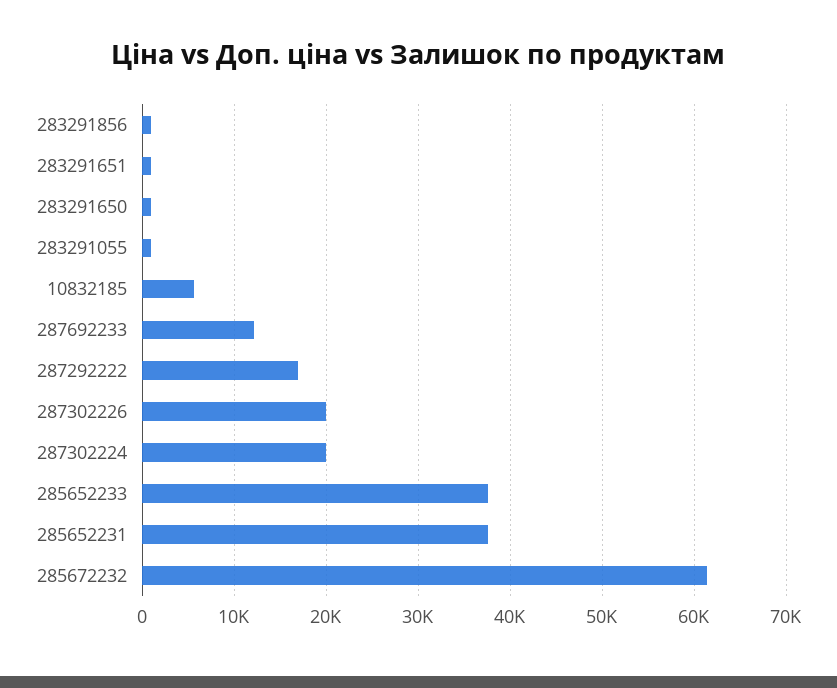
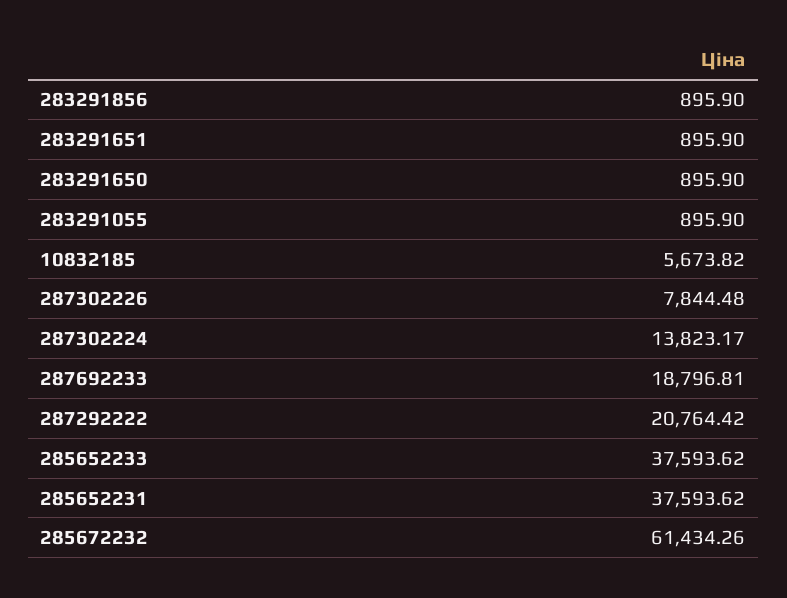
  {
    "283291856": 895.9,
    "283291651": 895.9,
    "283291650": 895.9,
    "283291055": 895.9,
    "10832185": 5673.82,
-   "287692233": 12000,
+   "287692233": 18796.81,
-   "287292222": 17000,
+   "287292222": 20764.42,
-   "287302226": 20000,
+   "287302226": 7844.48,
-   "287302224": 20000,
+   "287302224": 13823.17,
    "285652233": 37593.62,
    "285652231": 37593.62,
    "285672232": 61434.26
  }

